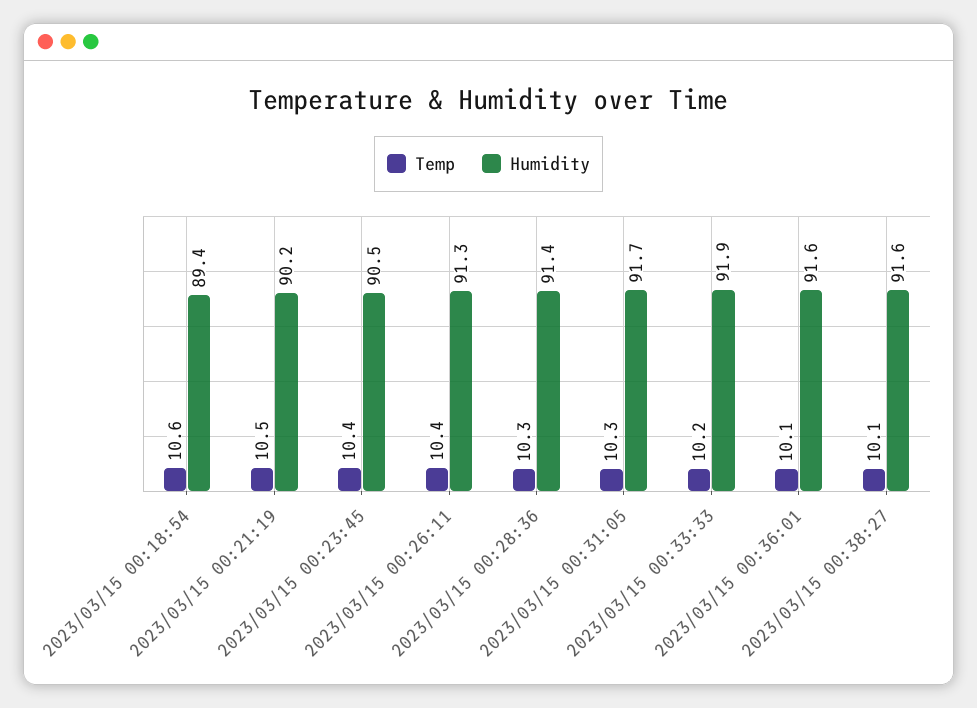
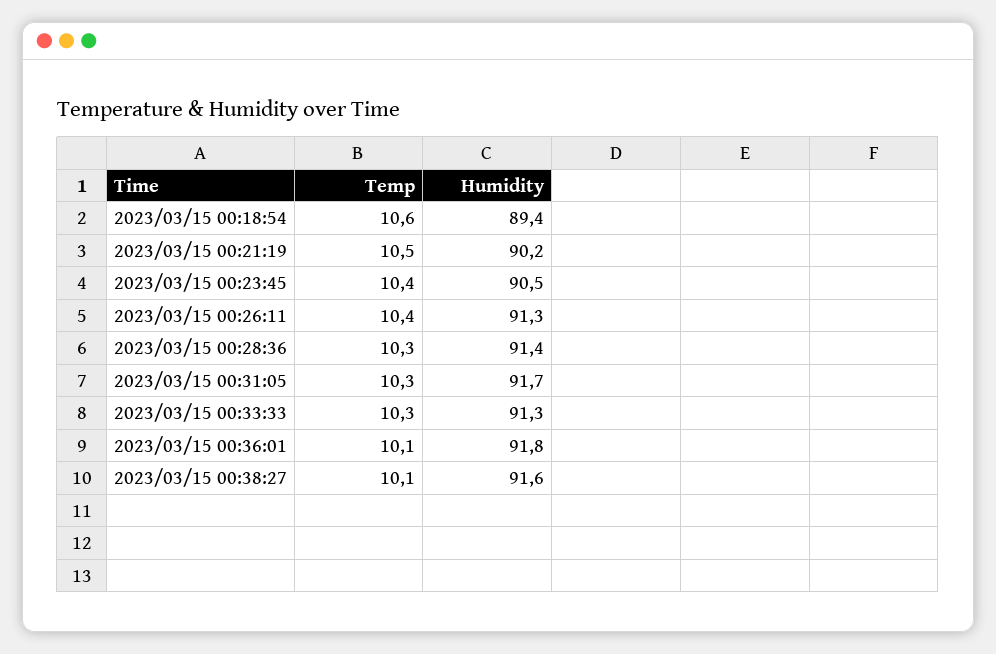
  {
    "Temp": {
      "2023/03/15 00:18:54": 10.6,
      "2023/03/15 00:21:19": 10.5,
      "2023/03/15 00:23:45": 10.4,
      "2023/03/15 00:26:11": 10.4,
      "2023/03/15 00:28:36": 10.3,
      "2023/03/15 00:31:05": 10.3,
-     "2023/03/15 00:33:33": 10.2,
+     "2023/03/15 00:33:33": 10.3,
      "2023/03/15 00:36:01": 10.1,
      "2023/03/15 00:38:27": 10.1
    },
    "Humidity": {
      "2023/03/15 00:18:54": 89.4,
      "2023/03/15 00:21:19": 90.2,
      "2023/03/15 00:23:45": 90.5,
      "2023/03/15 00:26:11": 91.3,
      "2023/03/15 00:28:36": 91.4,
      "2023/03/15 00:31:05": 91.7,
-     "2023/03/15 00:33:33": 91.9,
+     "2023/03/15 00:33:33": 91.3,
-     "2023/03/15 00:36:01": 91.6,
+     "2023/03/15 00:36:01": 91.8,
      "2023/03/15 00:38:27": 91.6
    }
  }

